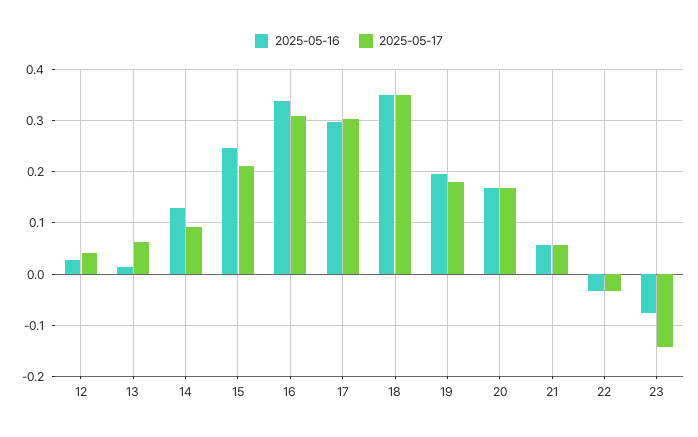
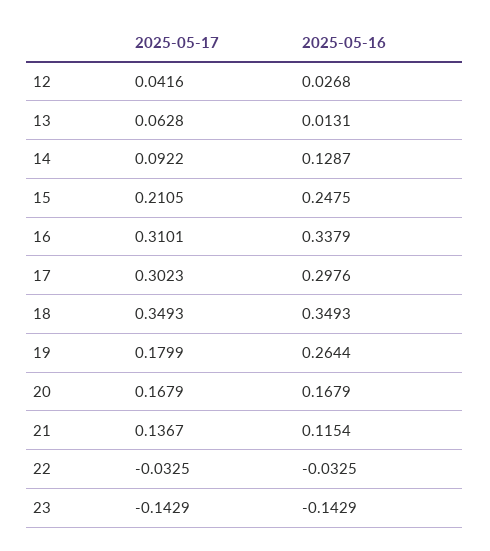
  {
    "2025-05-16": {
      "12": 0.0268,
      "13": 0.0131,
      "14": 0.1287,
      "15": 0.2475,
      "16": 0.3379,
      "17": 0.2976,
      "18": 0.3493,
-     "19": 0.2,
+     "19": 0.2644,
      "20": 0.1679,
-     "21": 0.06,
+     "21": 0.1154,
      "22": -0.0325,
-     "23": -0.08
+     "23": -0.1429
    },
    "2025-05-17": {
      "12": 0.0416,
      "13": 0.0628,
      "14": 0.0922,
      "15": 0.2105,
      "16": 0.3101,
      "17": 0.3023,
      "18": 0.3493,
      "19": 0.1799,
      "20": 0.1679,
-     "21": 0.06,
+     "21": 0.1367,
      "22": -0.0325,
      "23": -0.1429
    }
  }

